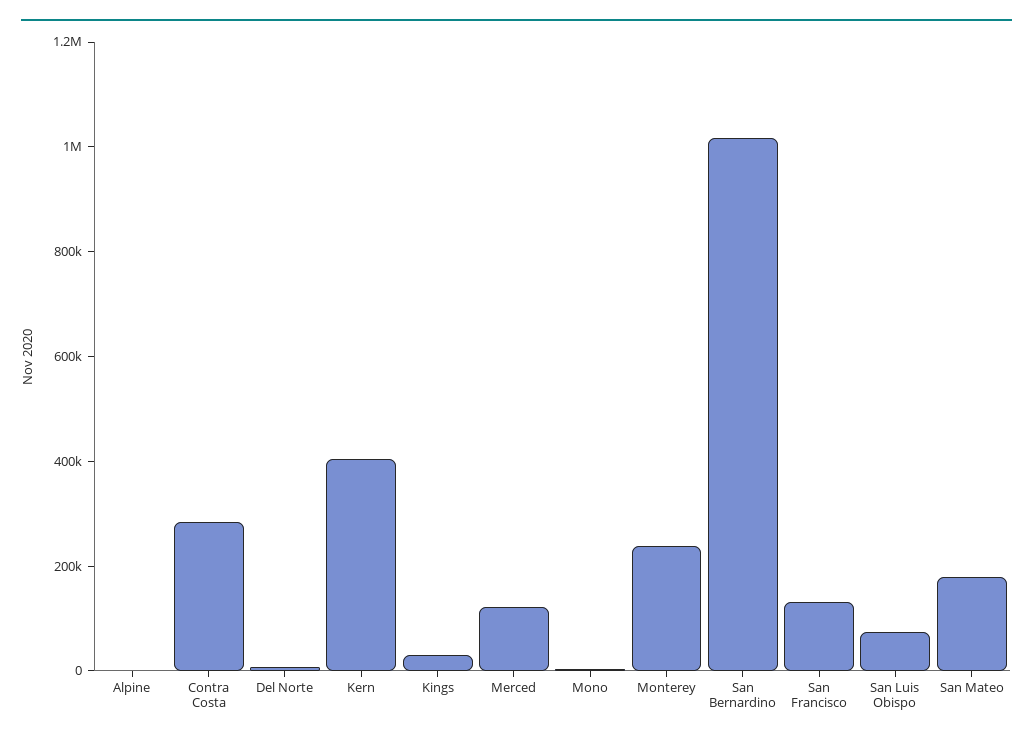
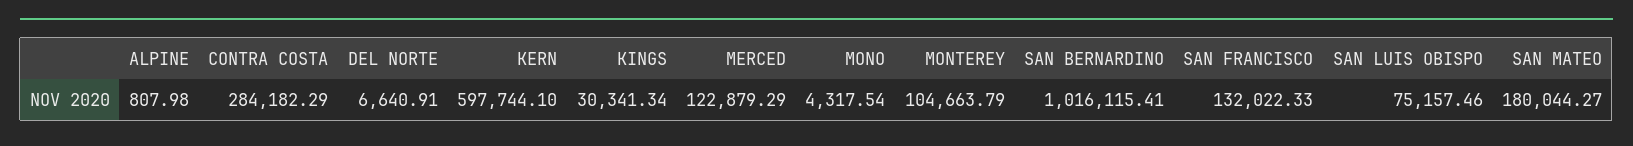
  {
    "Alpine": 807.98,
    "Contra Costa": 284182.29,
    "Del Norte": 6640.91,
-   "Kern": 400000,
+   "Kern": 597744.1,
    "Kings": 30341.34,
    "Merced": 122879.29,
    "Mono": 4317.54,
-   "Monterey": 250000,
+   "Monterey": 104663.79,
    "San Bernardino": 1016115.41,
    "San Francisco": 132022.33,
    "San Luis Obispo": 75157.46,
    "San Mateo": 180044.27
  }

